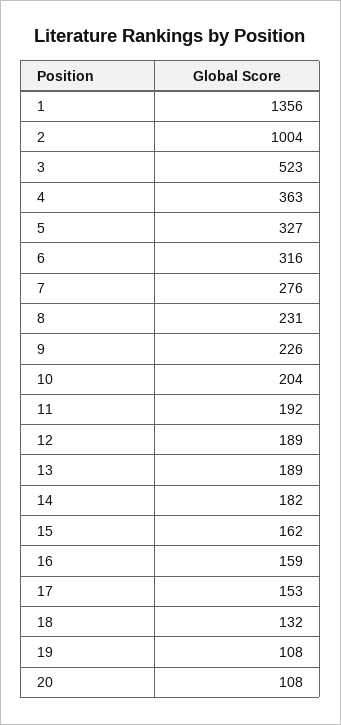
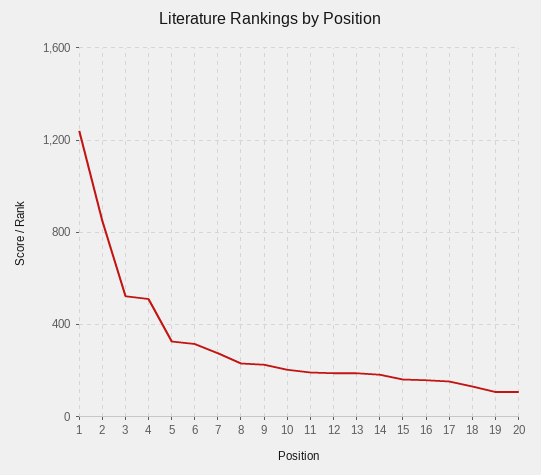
  {
-   "1": 1356,
+   "1": 1250,
-   "2": 1004,
+   "2": 850,
    "3": 523,
-   "4": 363,
+   "4": 500,
    "5": 327,
    "6": 316,
    "7": 276,
    "8": 231,
    "9": 226,
    "10": 204,
    "11": 192,
    "12": 189,
    "13": 189,
    "14": 182,
    "15": 162,
    "16": 159,
    "17": 153,
    "18": 132,
    "19": 108,
    "20": 108
  }

